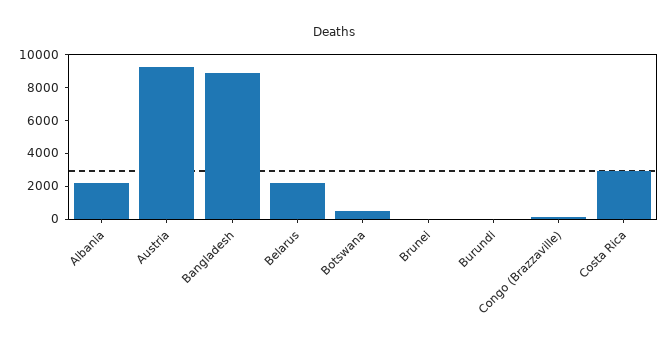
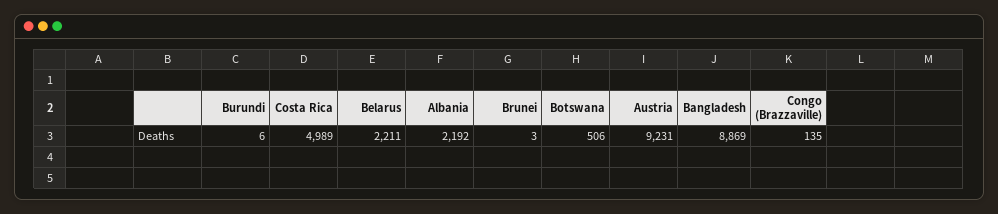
  {
    "Albania": 2192,
    "Austria": 9231,
    "Bangladesh": 8869,
    "Belarus": 2211,
    "Botswana": 506,
    "Brunei": 3,
    "Burundi": 6,
    "Congo (Brazzaville)": 135,
-   "Costa Rica": 3000
+   "Costa Rica": 4989
  }

